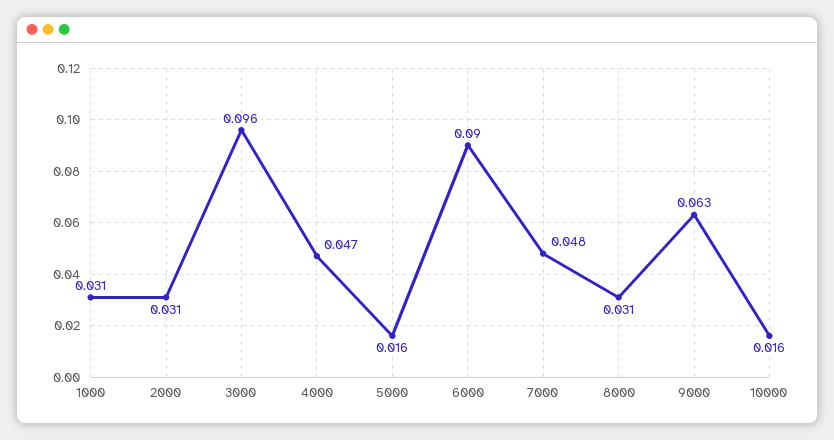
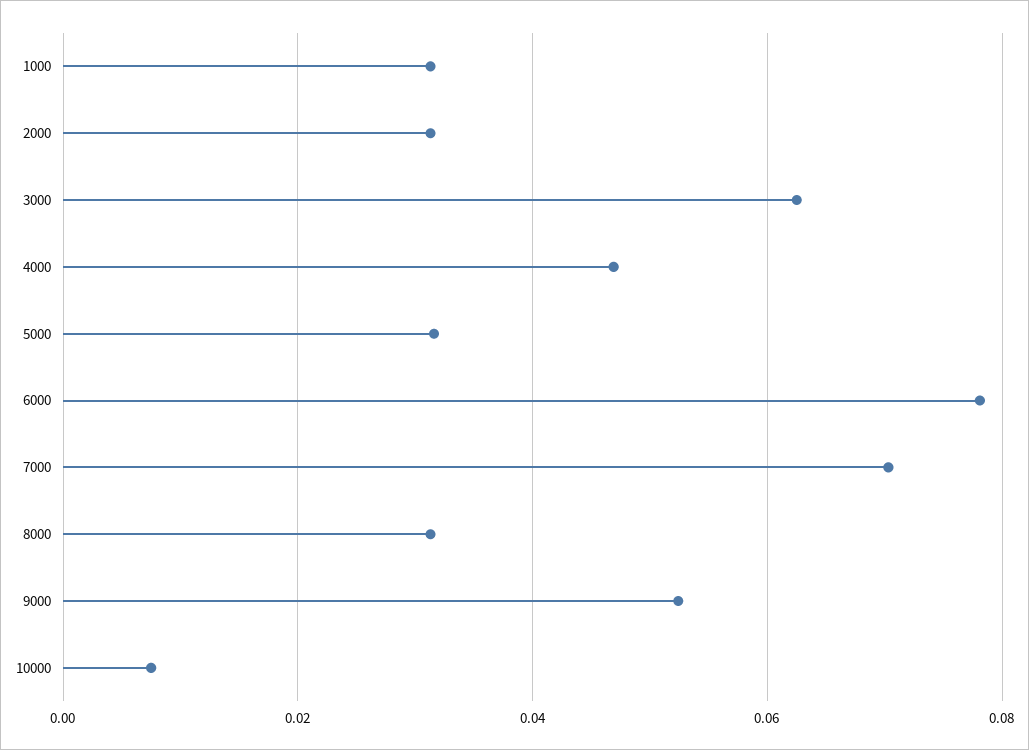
  {
    "1000": 0.031,
    "2000": 0.031,
-   "3000": 0.096,
+   "3000": 0.062,
    "4000": 0.047,
-   "5000": 0.016,
+   "5000": 0.032,
-   "6000": 0.09,
+   "6000": 0.078,
-   "7000": 0.048,
+   "7000": 0.07,
    "8000": 0.031,
-   "9000": 0.063,
+   "9000": 0.052,
-   "10000": 0.016
+   "10000": 0.008
  }

